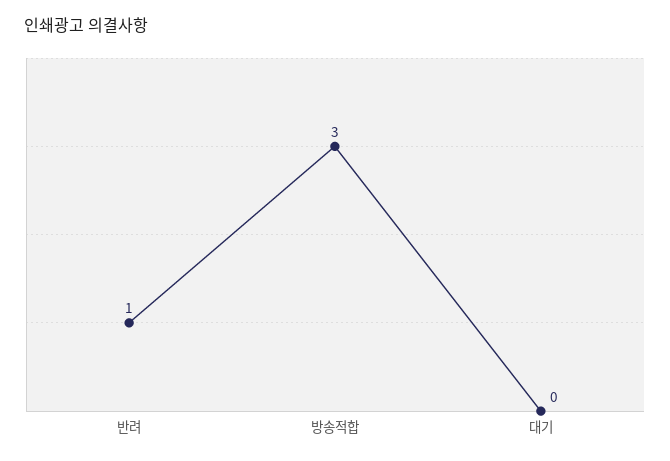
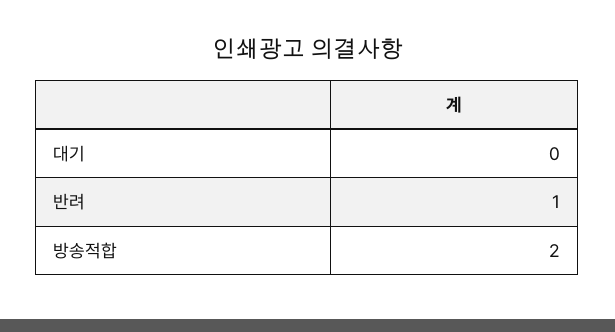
  {
    "반려": 1,
-   "방송적합": 3,
+   "방송적합": 2,
    "대기": 0
  }

